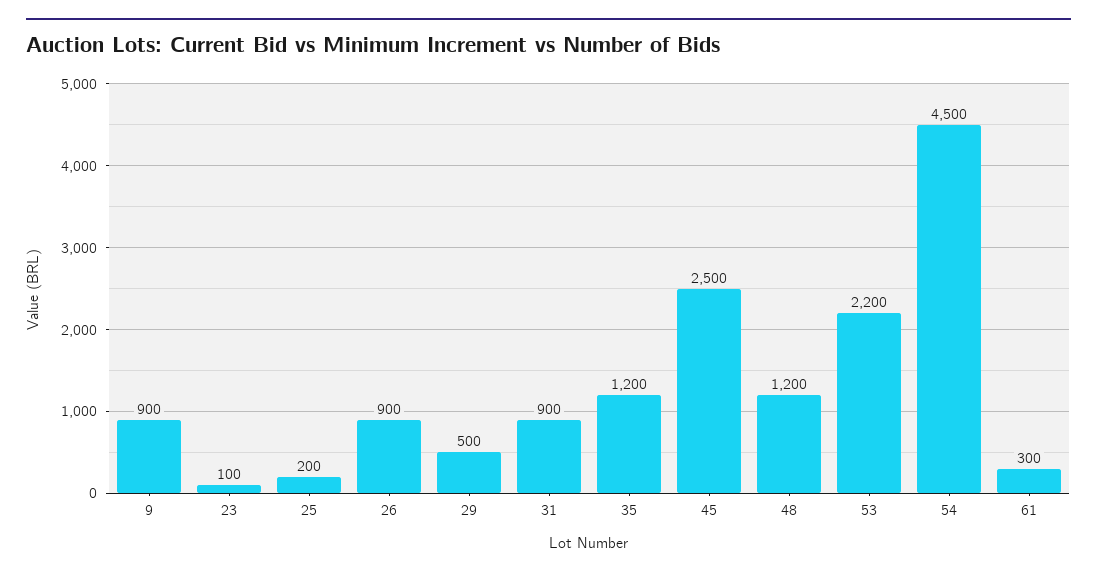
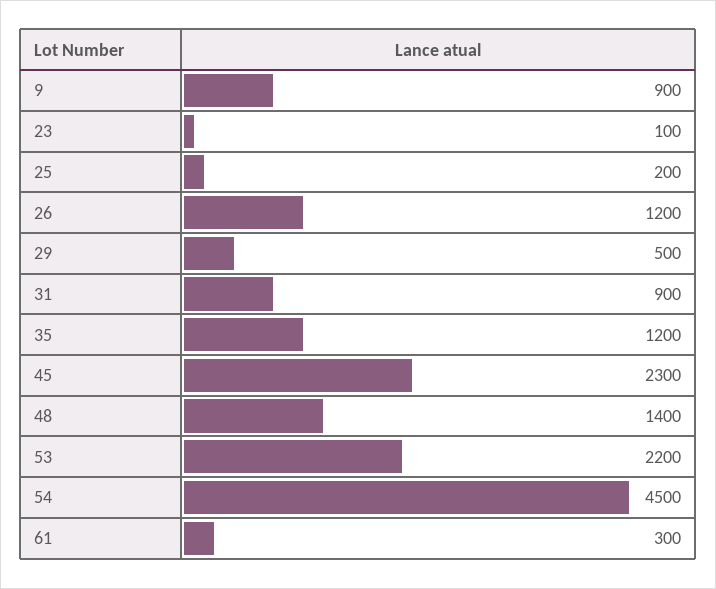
  {
    "9": 900,
    "23": 100,
    "25": 200,
-   "26": 900,
+   "26": 1200,
    "29": 500,
    "31": 900,
    "35": 1200,
-   "45": 2500,
+   "45": 2300,
-   "48": 1200,
+   "48": 1400,
    "53": 2200,
    "54": 4500,
    "61": 300
  }

